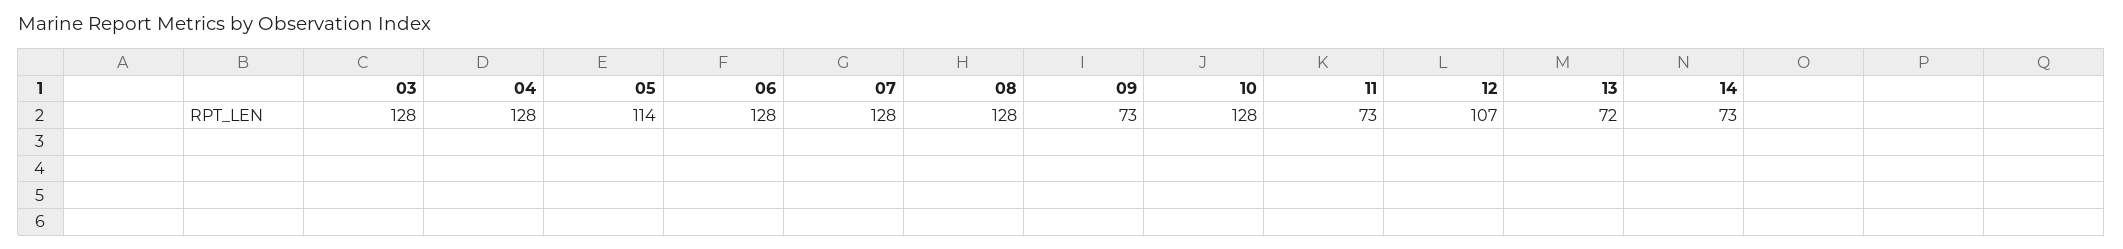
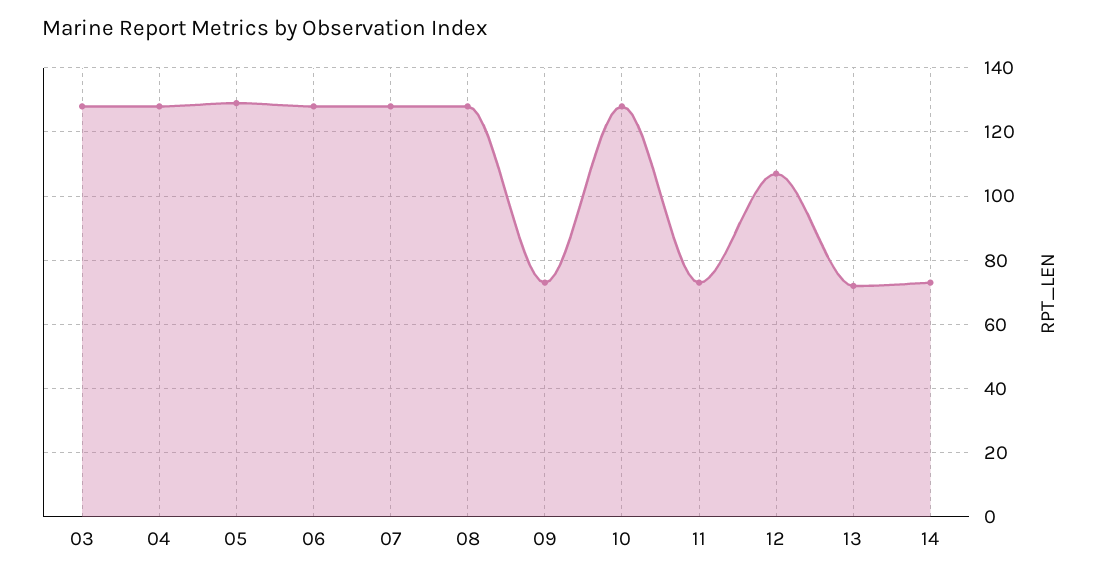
  {
    "03": 128,
    "04": 128,
-   "05": 114,
+   "05": 130,
    "06": 128,
    "07": 128,
    "08": 128,
    "09": 73,
    "10": 128,
    "11": 73,
    "12": 107,
    "13": 72,
    "14": 73
  }

